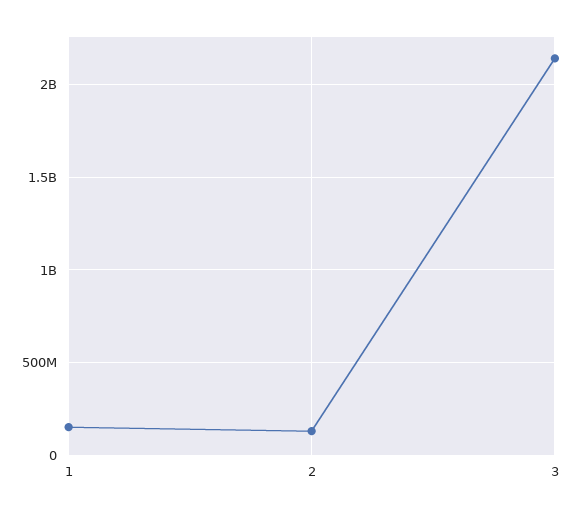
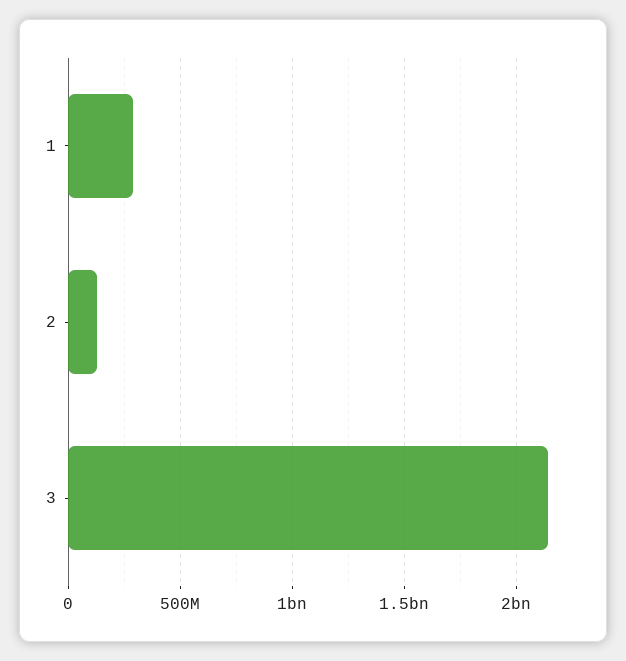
  {
-   "1": 150000000,
+   "1": 300000000,
    "2": 150000000,
    "3": 2150000000
  }

